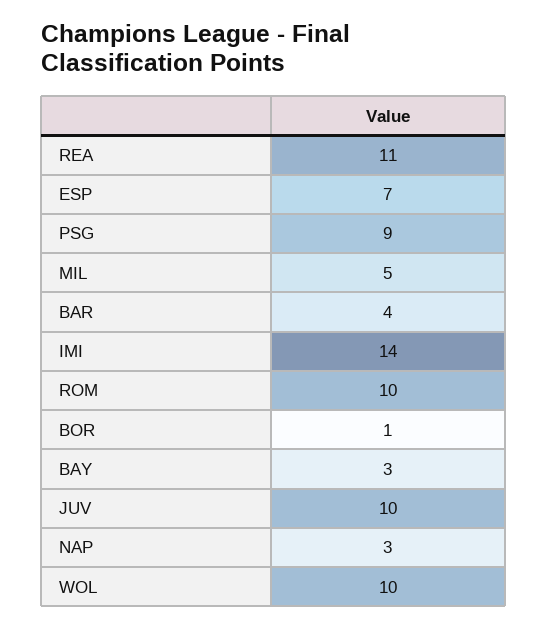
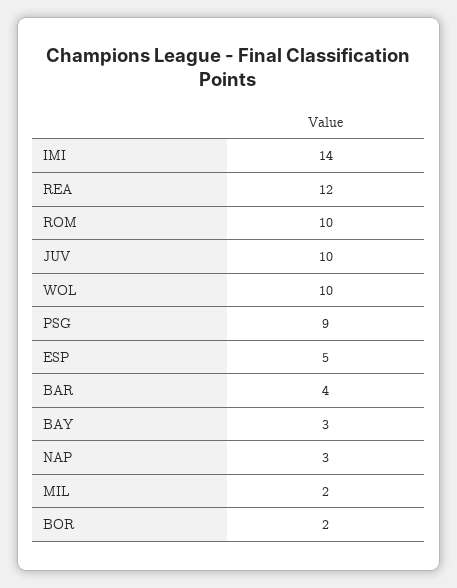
  {
-   "REA": 11,
+   "REA": 12,
-   "ESP": 7,
+   "ESP": 5,
    "PSG": 9,
-   "MIL": 5,
+   "MIL": 2,
    "BAR": 4,
    "IMI": 14,
    "ROM": 10,
-   "BOR": 1,
+   "BOR": 2,
    "BAY": 3,
    "JUV": 10,
    "NAP": 3,
    "WOL": 10
  }

